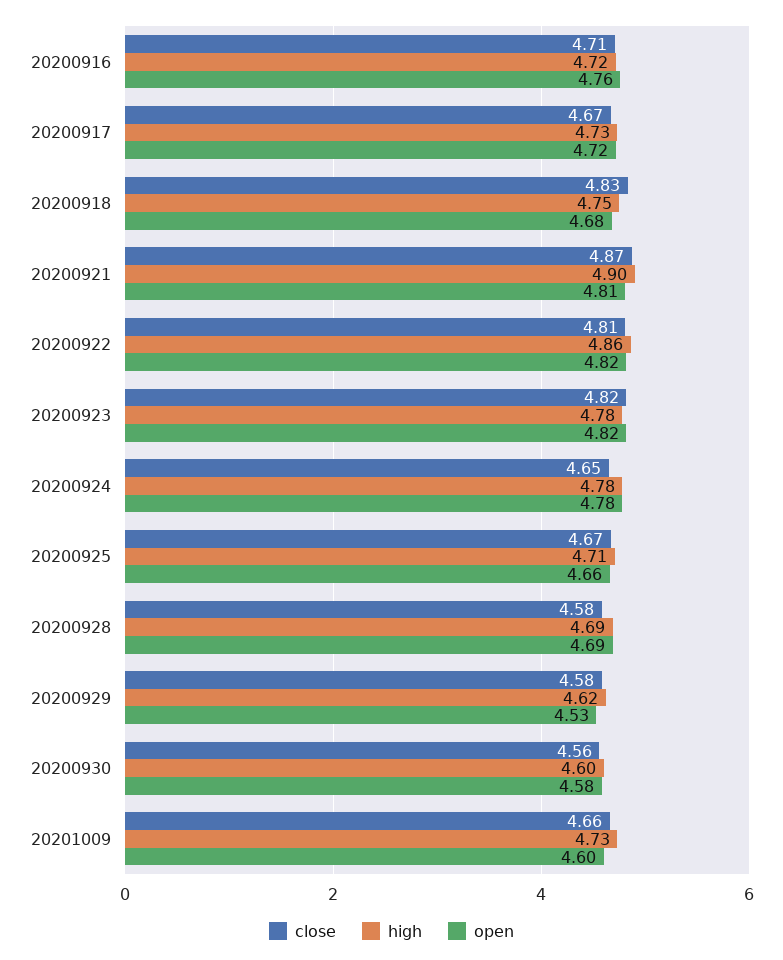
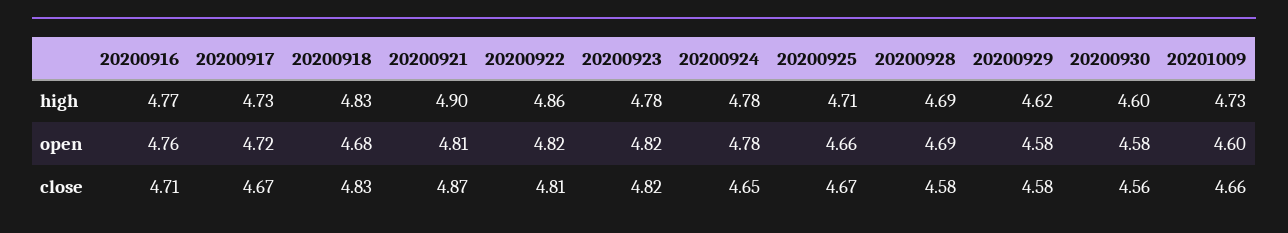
  {
    "close": {
      "20200916": 4.71,
      "20200917": 4.67,
      "20200918": 4.83,
      "20200921": 4.87,
      "20200922": 4.81,
      "20200923": 4.82,
      "20200924": 4.65,
      "20200925": 4.67,
      "20200928": 4.58,
      "20200929": 4.58,
      "20200930": 4.56,
      "20201009": 4.66
    },
    "high": {
-     "20200916": 4.72,
+     "20200916": 4.77,
      "20200917": 4.73,
-     "20200918": 4.75,
+     "20200918": 4.83,
      "20200921": 4.9,
      "20200922": 4.86,
      "20200923": 4.78,
      "20200924": 4.78,
      "20200925": 4.71,
      "20200928": 4.69,
      "20200929": 4.62,
      "20200930": 4.6,
      "20201009": 4.73
    },
    "open": {
      "20200916": 4.76,
      "20200917": 4.72,
      "20200918": 4.68,
      "20200921": 4.81,
      "20200922": 4.82,
      "20200923": 4.82,
      "20200924": 4.78,
      "20200925": 4.66,
      "20200928": 4.69,
-     "20200929": 4.53,
+     "20200929": 4.58,
      "20200930": 4.58,
      "20201009": 4.6
    }
  }

